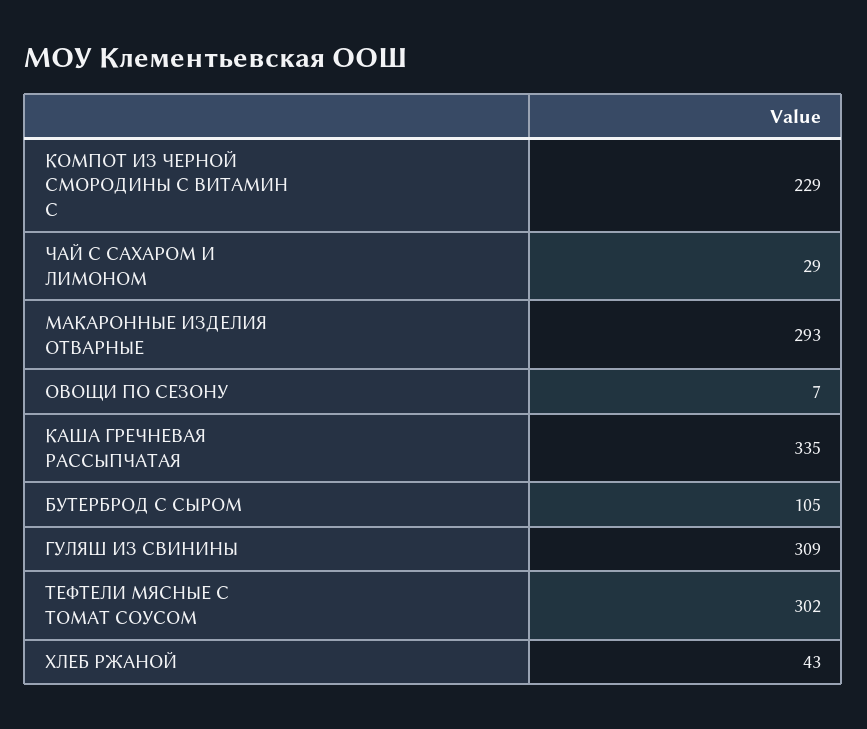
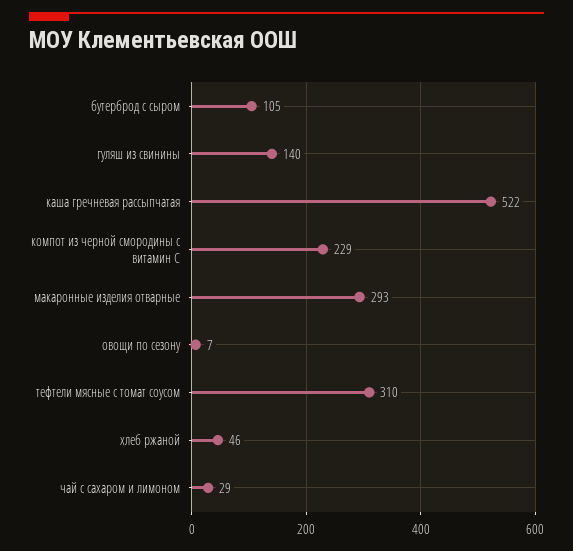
  {
    "КОМПОТ ИЗ ЧЕРНОЙ СМОРОДИНЫ С ВИТАМИН С": 229,
    "ЧАЙ С САХАРОМ И ЛИМОНОМ": 29,
    "МАКАРОННЫЕ ИЗДЕЛИЯ ОТВАРНЫЕ": 293,
    "ОВОЩИ ПО СЕЗОНУ": 7,
-   "КАША ГРЕЧНЕВАЯ РАССЫПЧАТАЯ": 335,
+   "КАША ГРЕЧНЕВАЯ РАССЫПЧАТАЯ": 522,
    "БУТЕРБРОД С СЫРОМ": 105,
-   "ГУЛЯШ ИЗ СВИНИНЫ": 309,
+   "ГУЛЯШ ИЗ СВИНИНЫ": 140,
-   "ТЕФТЕЛИ МЯСНЫЕ С ТОМАТ СОУСОМ": 302,
+   "ТЕФТЕЛИ МЯСНЫЕ С ТОМАТ СОУСОМ": 310,
-   "ХЛЕБ РЖАНОЙ": 43
+   "ХЛЕБ РЖАНОЙ": 46
  }

